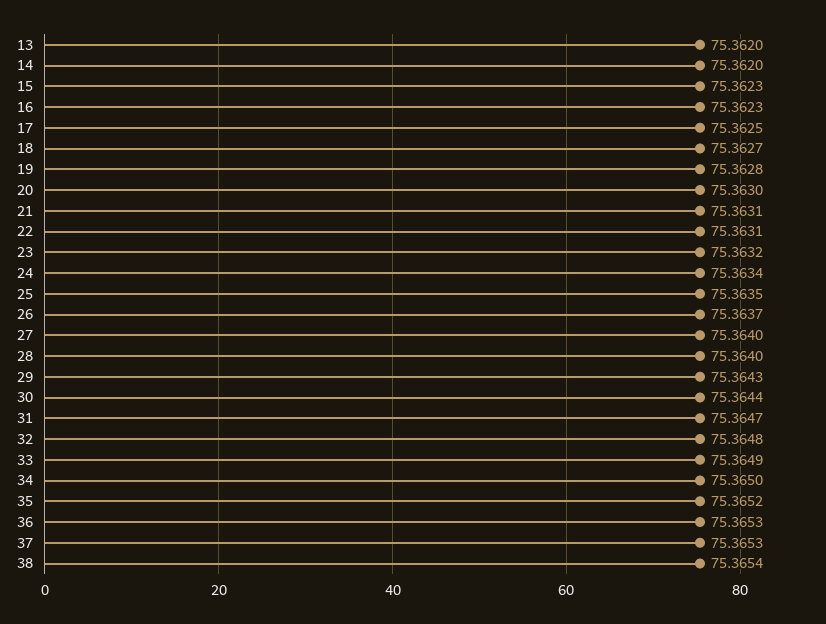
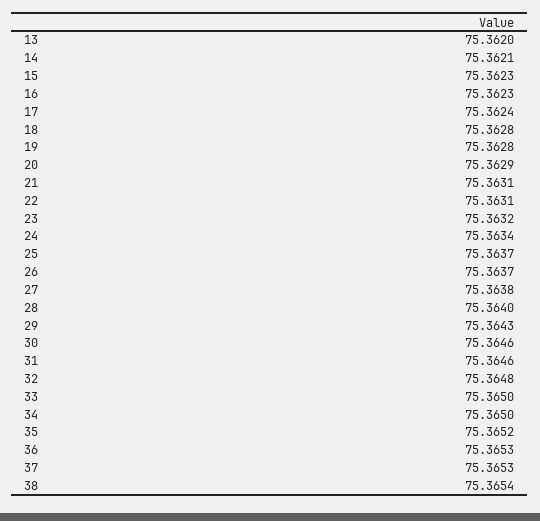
  {
    "13": 75.362,
-   "14": 75.362,
+   "14": 75.3621,
    "15": 75.3623,
    "16": 75.3623,
-   "17": 75.3625,
+   "17": 75.3624,
-   "18": 75.3627,
+   "18": 75.3628,
    "19": 75.3628,
-   "20": 75.363,
+   "20": 75.3629,
    "21": 75.3631,
    "22": 75.3631,
    "23": 75.3632,
    "24": 75.3634,
-   "25": 75.3635,
+   "25": 75.3637,
    "26": 75.3637,
-   "27": 75.364,
+   "27": 75.3638,
    "28": 75.364,
    "29": 75.3643,
-   "30": 75.3644,
+   "30": 75.3646,
-   "31": 75.3647,
+   "31": 75.3646,
    "32": 75.3648,
-   "33": 75.3649,
+   "33": 75.365,
    "34": 75.365,
    "35": 75.3652,
    "36": 75.3653,
    "37": 75.3653,
    "38": 75.3654
  }

